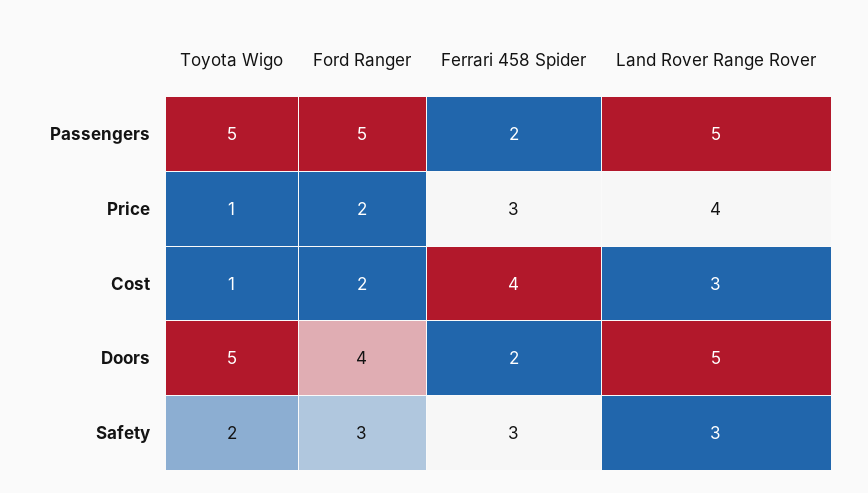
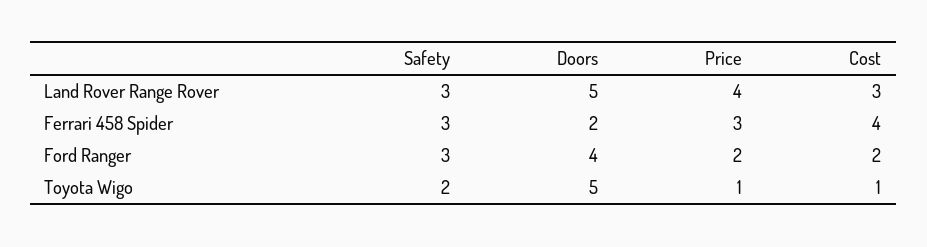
  {
    "Toyota Wigo": {
-     "Passengers": 5,
      "Price": 1,
      "Cost": 1,
      "Doors": 5,
      "Safety": 2
    },
    "Ford Ranger": {
-     "Passengers": 5,
      "Price": 2,
      "Cost": 2,
      "Doors": 4,
      "Safety": 3
    },
    "Ferrari 458 Spider": {
-     "Passengers": 2,
      "Price": 3,
      "Cost": 4,
      "Doors": 2,
      "Safety": 3
    },
    "Land Rover Range Rover": {
-     "Passengers": 5,
      "Price": 4,
      "Cost": 3,
      "Doors": 5,
      "Safety": 3
    }
  }

